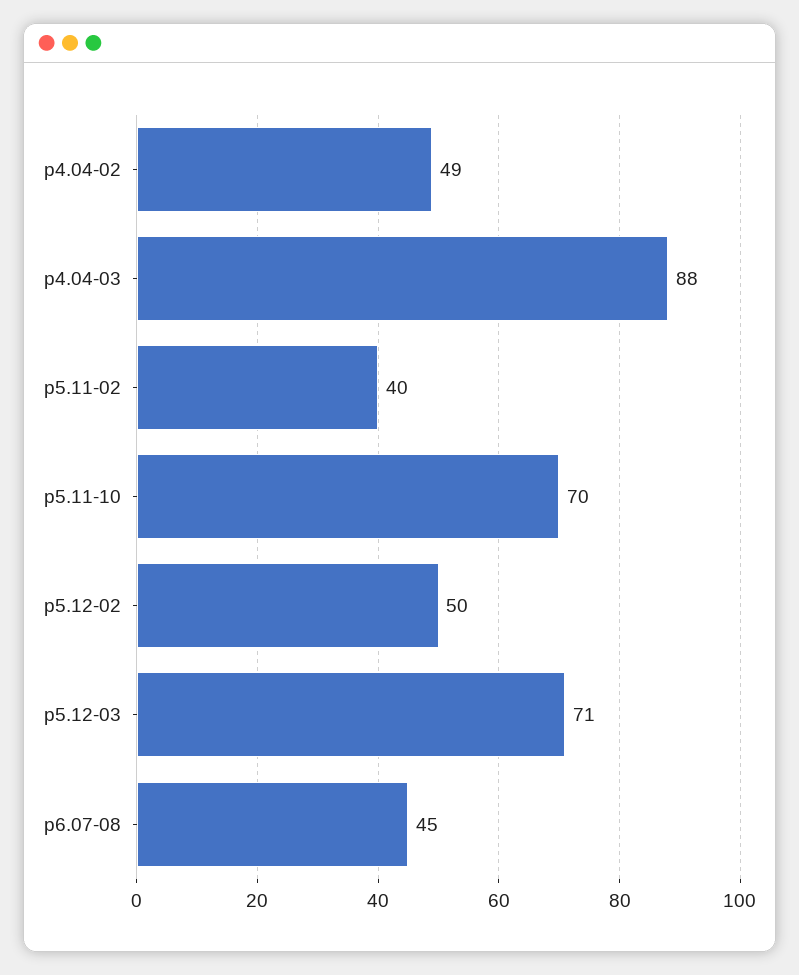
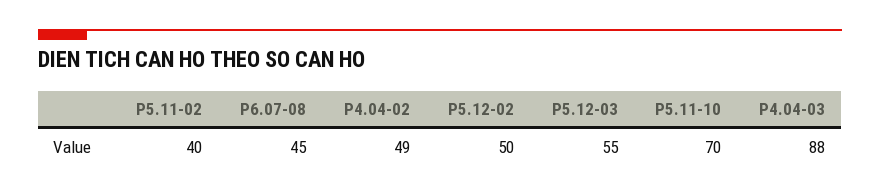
  {
    "p4.04-02": 49,
    "p4.04-03": 88,
    "p5.11-02": 40,
    "p5.11-10": 70,
    "p5.12-02": 50,
-   "p5.12-03": 71,
+   "p5.12-03": 55,
    "p6.07-08": 45
  }

